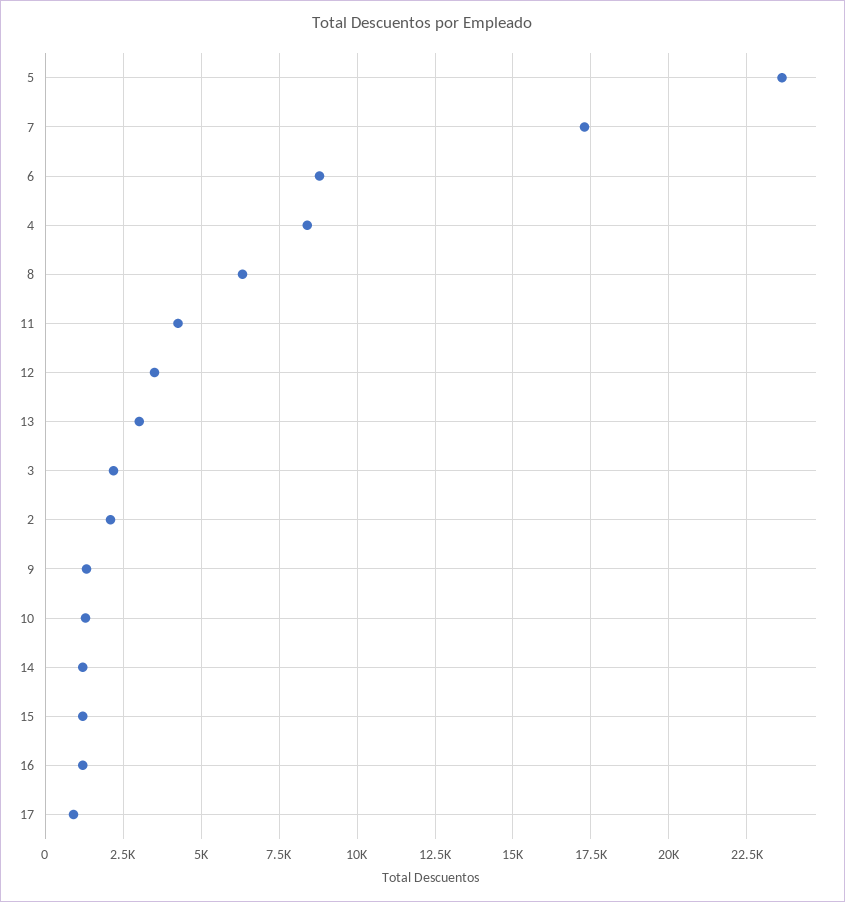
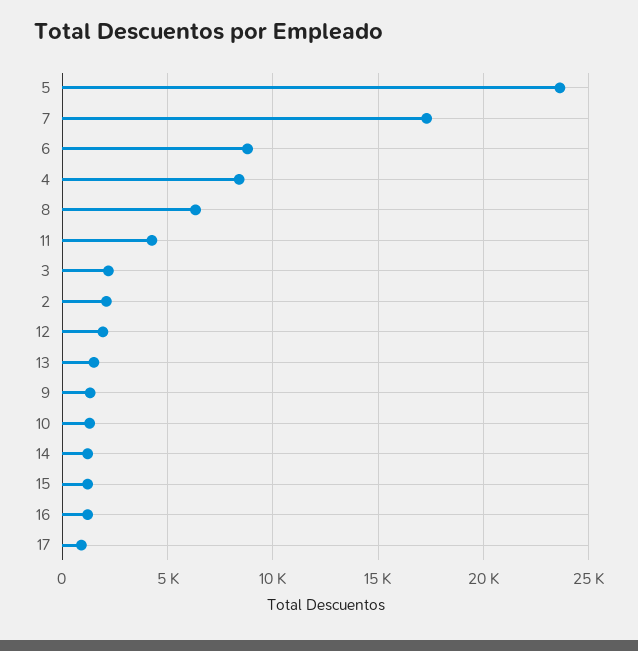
  {
    "5": 23750,
    "7": 17250,
    "6": 8750,
    "4": 8500,
    "8": 6250,
    "11": 4250,
-   "12": 3500,
+   "12": 2000,
-   "13": 3000,
+   "13": 1500,
    "3": 2250,
    "2": 2000,
    "9": 1250,
    "10": 1250,
    "14": 1250,
    "15": 1250,
    "16": 1250,
    "17": 1000
  }

